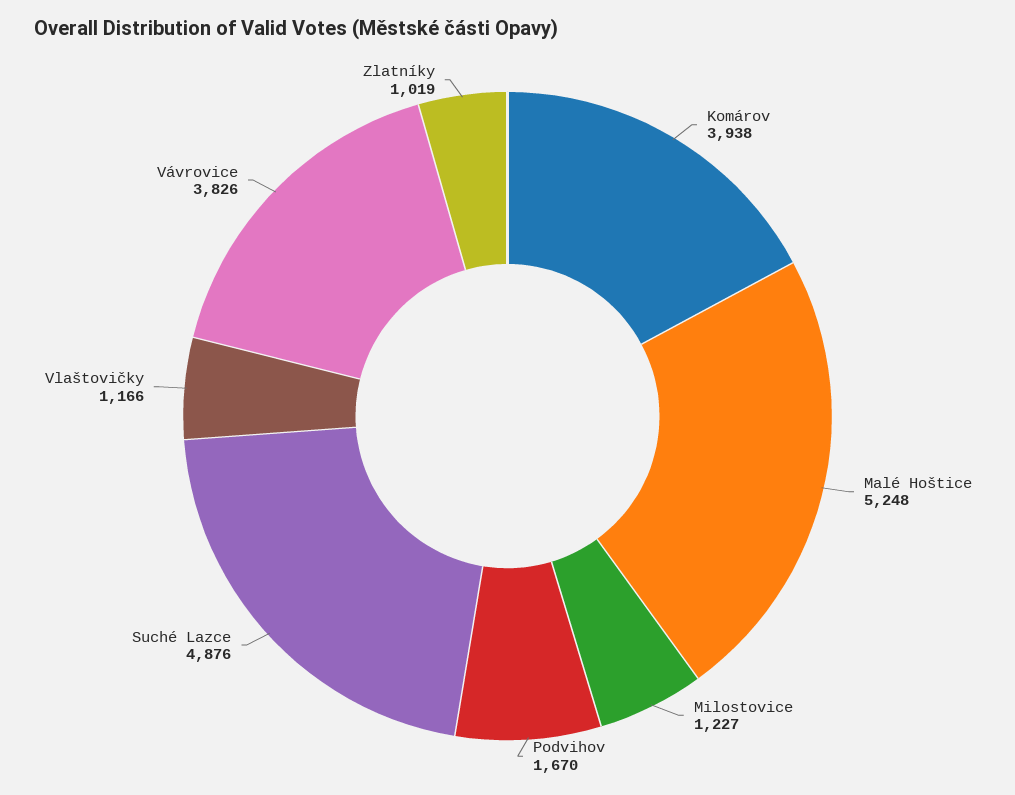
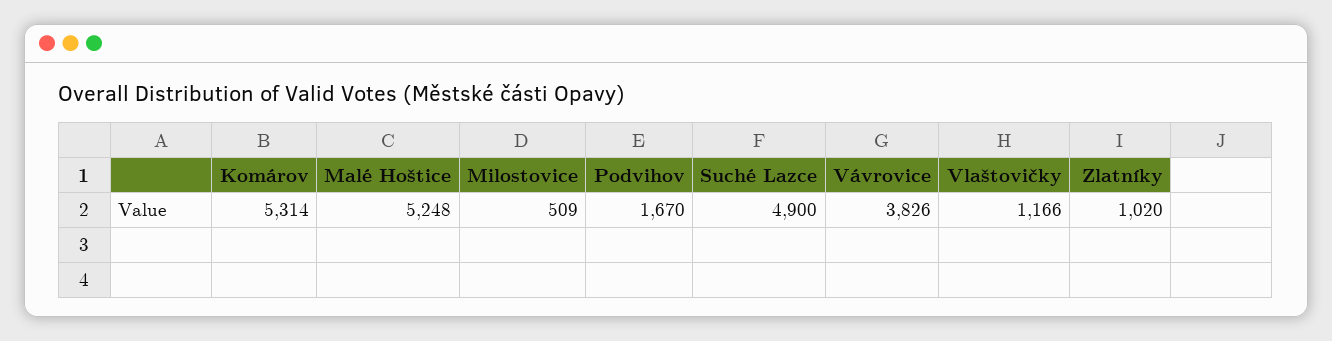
  {
-   "Komárov": 3938,
+   "Komárov": 5314,
    "Malé Hoštice": 5248,
-   "Milostovice": 1227,
+   "Milostovice": 509,
    "Podvihov": 1670,
-   "Suché Lazce": 4876,
+   "Suché Lazce": 4900,
    "Vlaštovičky": 1166,
    "Vávrovice": 3826,
-   "Zlatníky": 1019
+   "Zlatníky": 1020
  }

